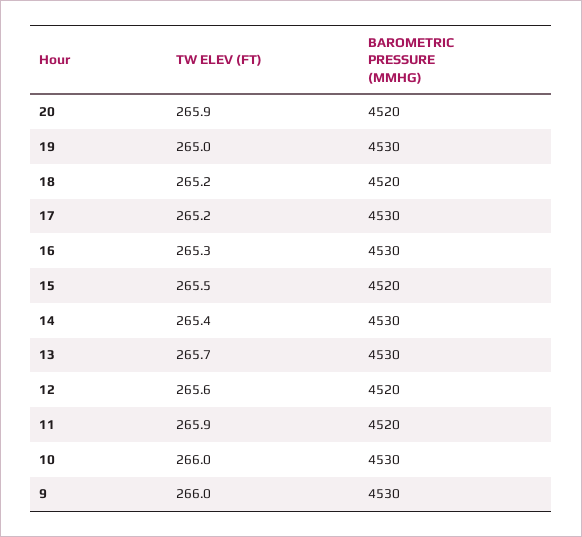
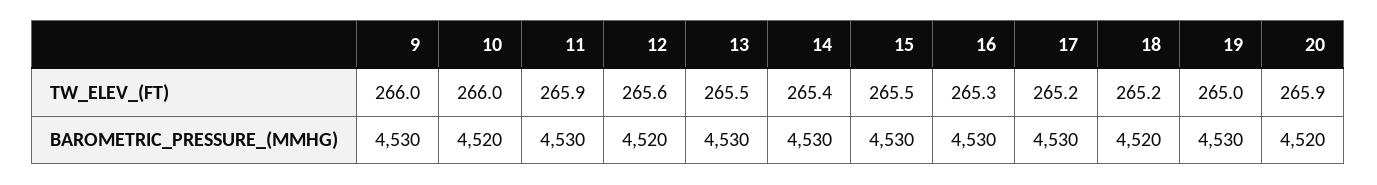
  {
    "TW ELEV (FT)": {
      "20": 265.9,
      "19": 265,
      "18": 265.2,
      "17": 265.2,
      "16": 265.3,
      "15": 265.5,
      "14": 265.4,
-     "13": 265.7,
+     "13": 265.5,
      "12": 265.6,
      "11": 265.9,
      "10": 266,
      "9": 266
    },
    "BAROMETRIC PRESSURE (MMHG)": {
      "20": 4520,
      "19": 4530,
      "18": 4520,
      "17": 4530,
      "16": 4530,
-     "15": 4520,
+     "15": 4530,
      "14": 4530,
      "13": 4530,
      "12": 4520,
-     "11": 4520,
+     "11": 4530,
-     "10": 4530,
+     "10": 4520,
      "9": 4530
    }
  }

